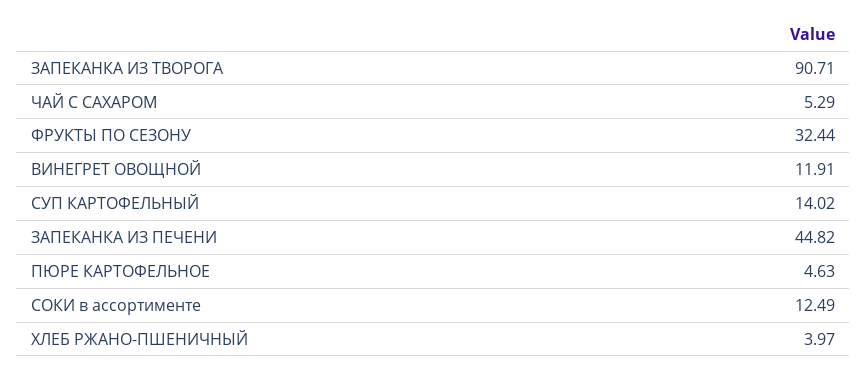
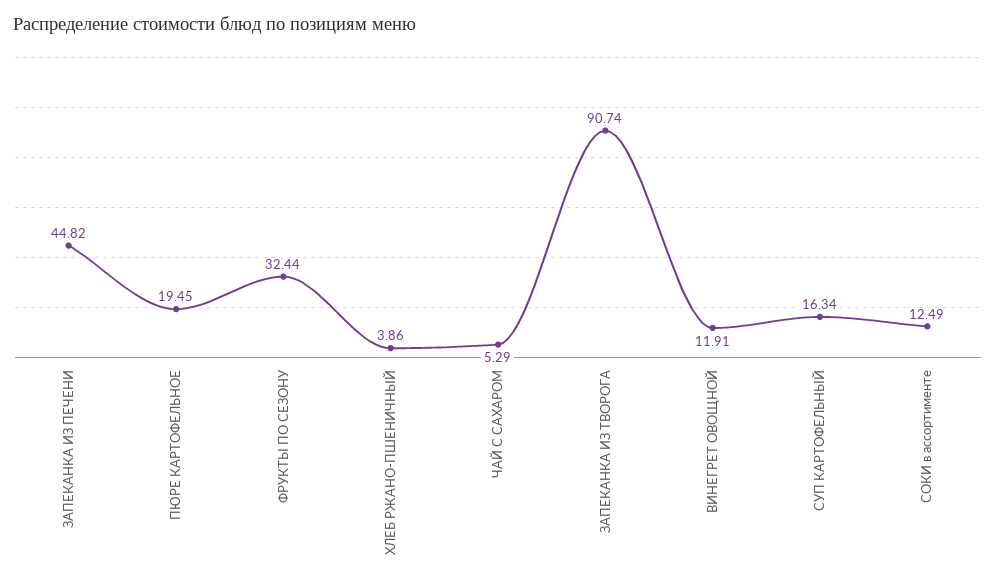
  {
-   "ЗАПЕКАНКА ИЗ ТВОРОГА": 90.71,
+   "ЗАПЕКАНКА ИЗ ТВОРОГА": 90.74,
    "ЧАЙ С САХАРОМ": 5.29,
    "ФРУКТЫ ПО СЕЗОНУ": 32.44,
    "ВИНЕГРЕТ ОВОЩНОЙ": 11.91,
-   "СУП КАРТОФЕЛЬНЫЙ": 14.02,
+   "СУП КАРТОФЕЛЬНЫЙ": 16.34,
    "ЗАПЕКАНКА ИЗ ПЕЧЕНИ": 44.82,
-   "ПЮРЕ КАРТОФЕЛЬНОЕ": 4.63,
+   "ПЮРЕ КАРТОФЕЛЬНОЕ": 19.45,
    "СОКИ в ассортименте": 12.49,
-   "ХЛЕБ РЖАНО-ПШЕНИЧНЫЙ": 3.97
+   "ХЛЕБ РЖАНО-ПШЕНИЧНЫЙ": 3.86
  }

